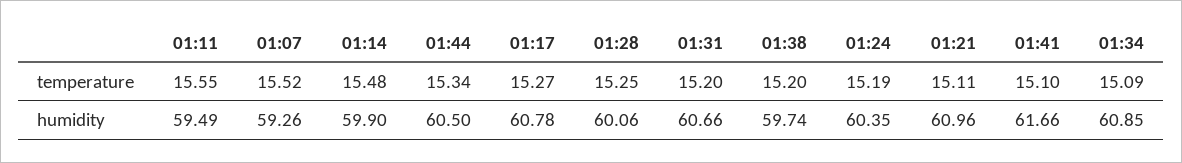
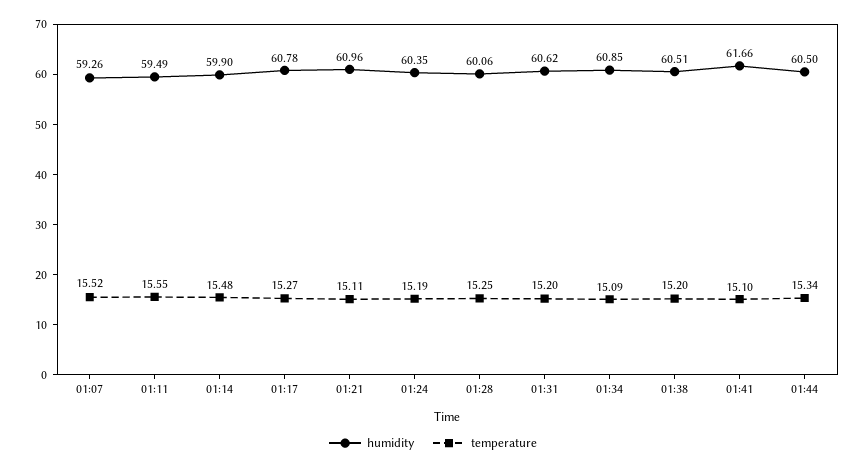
  {
    "temperature": {
      "01:11": 15.55,
      "01:07": 15.52,
      "01:14": 15.48,
      "01:44": 15.34,
      "01:17": 15.27,
      "01:28": 15.25,
      "01:31": 15.2,
      "01:38": 15.2,
      "01:24": 15.19,
      "01:21": 15.11,
      "01:41": 15.1,
      "01:34": 15.09
    },
    "humidity": {
      "01:11": 59.49,
      "01:07": 59.26,
      "01:14": 59.9,
      "01:44": 60.5,
      "01:17": 60.78,
      "01:28": 60.06,
-     "01:31": 60.66,
+     "01:31": 60.62,
-     "01:38": 59.74,
+     "01:38": 60.51,
      "01:24": 60.35,
      "01:21": 60.96,
      "01:41": 61.66,
      "01:34": 60.85
    }
  }

